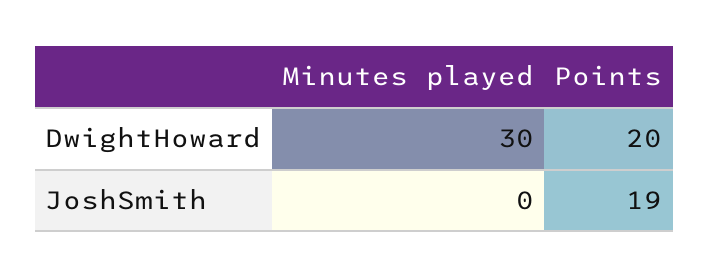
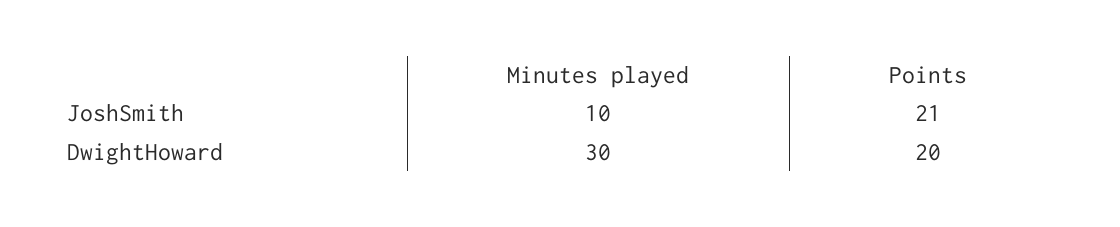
  {
    "Minutes played": {
      "DwightHoward": 30,
-     "JoshSmith": 0
+     "JoshSmith": 10
    },
    "Points": {
      "DwightHoward": 20,
-     "JoshSmith": 19
+     "JoshSmith": 21
    }
  }

